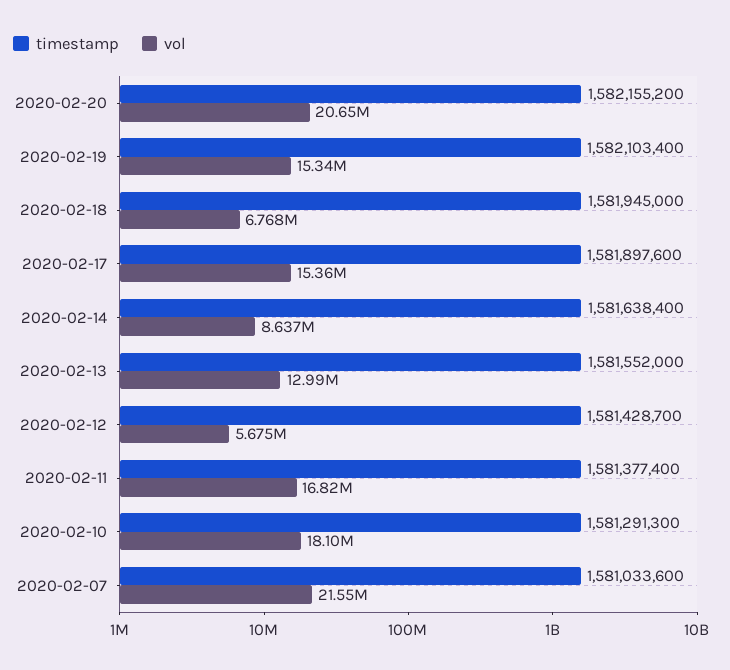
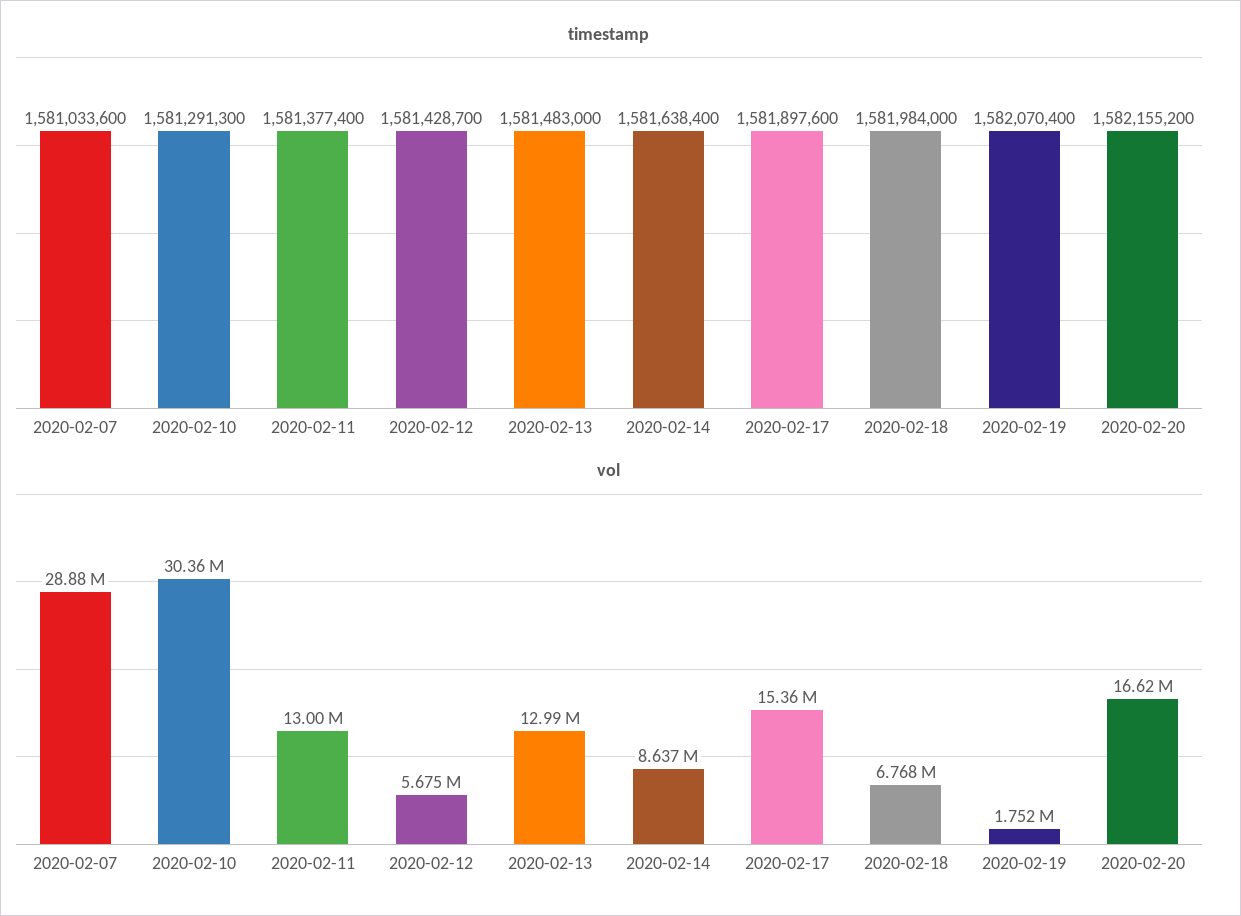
  {
    "timestamp": {
      "2020-02-20": 1582155200,
-     "2020-02-19": 1582103400,
+     "2020-02-19": 1582070400,
-     "2020-02-18": 1581945000,
+     "2020-02-18": 1581984000,
      "2020-02-17": 1581897600,
      "2020-02-14": 1581638400,
-     "2020-02-13": 1581552000,
+     "2020-02-13": 1581483000,
      "2020-02-12": 1581428700,
      "2020-02-11": 1581377400,
      "2020-02-10": 1581291300,
      "2020-02-07": 1581033600
    },
    "vol": {
-     "2020-02-20": 20650000,
+     "2020-02-20": 16620000,
-     "2020-02-19": 15340000,
+     "2020-02-19": 1752000,
      "2020-02-18": 6768000,
      "2020-02-17": 15360000,
      "2020-02-14": 8637000,
      "2020-02-13": 12990000,
      "2020-02-12": 5675000,
-     "2020-02-11": 16820000,
+     "2020-02-11": 13000000,
-     "2020-02-10": 18100000,
+     "2020-02-10": 30360000,
-     "2020-02-07": 21550000
+     "2020-02-07": 28880000
    }
  }

